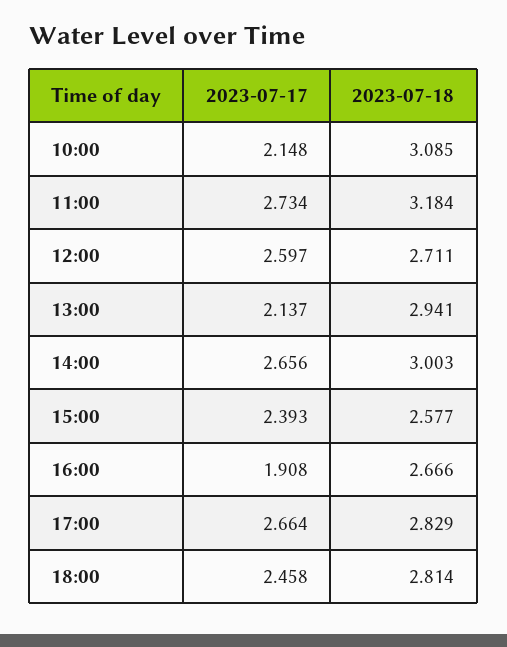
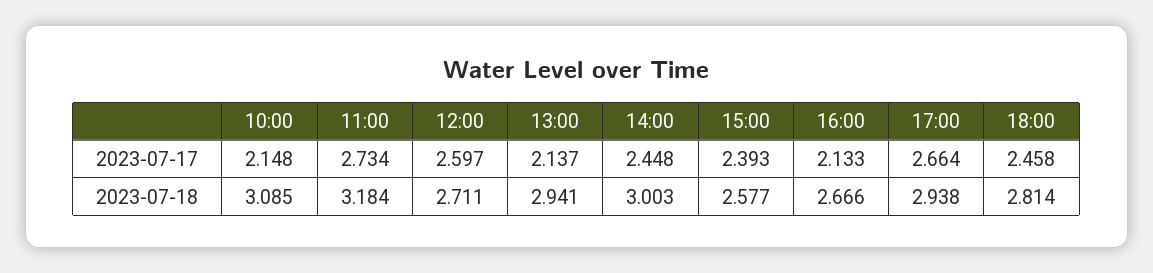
  {
    "2023-07-17": {
      "10:00": 2.148,
      "11:00": 2.734,
      "12:00": 2.597,
      "13:00": 2.137,
-     "14:00": 2.656,
+     "14:00": 2.448,
      "15:00": 2.393,
-     "16:00": 1.908,
+     "16:00": 2.133,
      "17:00": 2.664,
      "18:00": 2.458
    },
    "2023-07-18": {
      "10:00": 3.085,
      "11:00": 3.184,
      "12:00": 2.711,
      "13:00": 2.941,
      "14:00": 3.003,
      "15:00": 2.577,
      "16:00": 2.666,
-     "17:00": 2.829,
+     "17:00": 2.938,
      "18:00": 2.814
    }
  }

